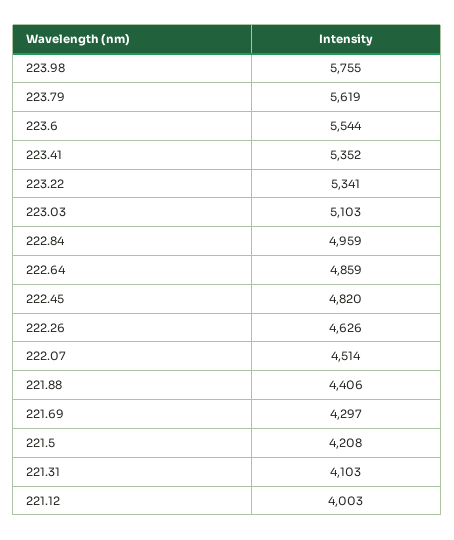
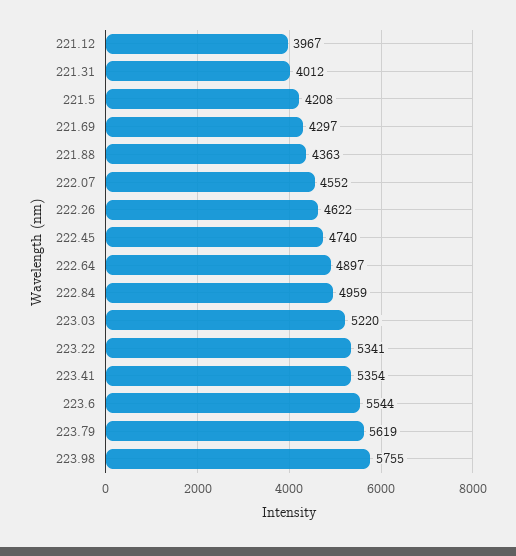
  {
    "223.98": 5755,
    "223.79": 5619,
    "223.6": 5544,
-   "223.41": 5352,
+   "223.41": 5354,
    "223.22": 5341,
-   "223.03": 5103,
+   "223.03": 5220,
    "222.84": 4959,
-   "222.64": 4859,
+   "222.64": 4897,
-   "222.45": 4820,
+   "222.45": 4740,
-   "222.26": 4626,
+   "222.26": 4622,
-   "222.07": 4514,
+   "222.07": 4552,
-   "221.88": 4406,
+   "221.88": 4363,
    "221.69": 4297,
    "221.5": 4208,
-   "221.31": 4103,
+   "221.31": 4012,
-   "221.12": 4003
+   "221.12": 3967
  }

